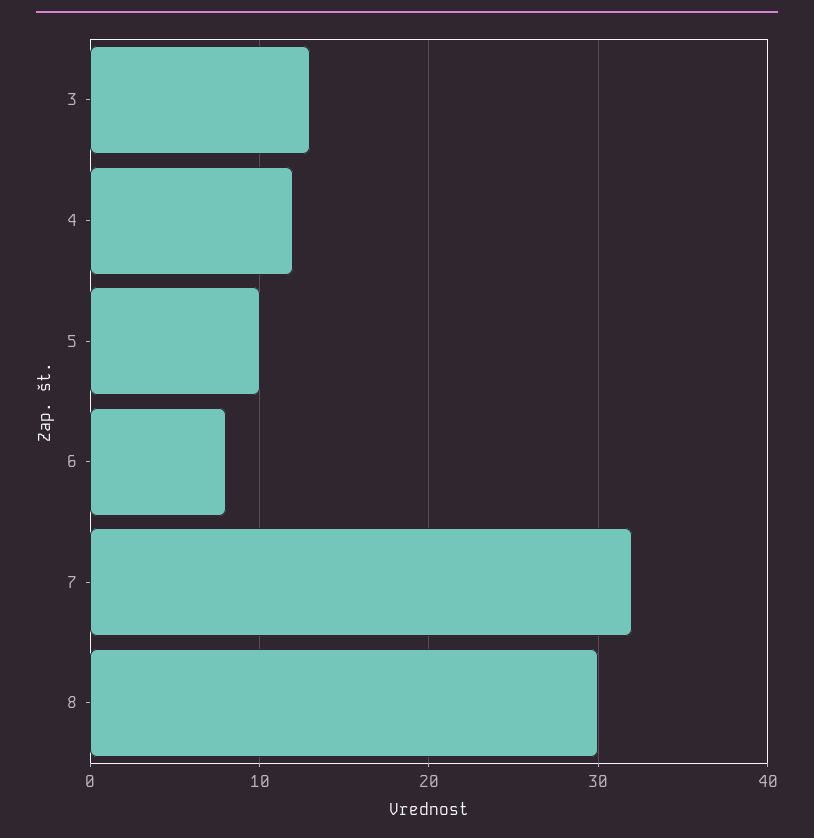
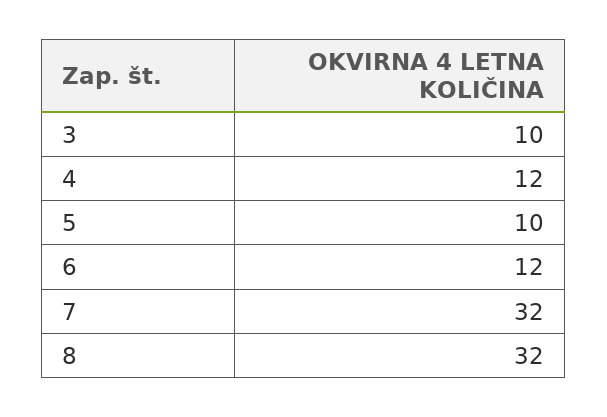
  {
-   "3": 13,
+   "3": 10,
    "4": 12,
    "5": 10,
-   "6": 8,
+   "6": 12,
    "7": 32,
-   "8": 30
+   "8": 32
  }

